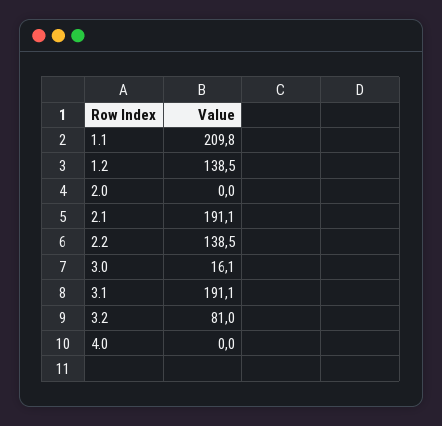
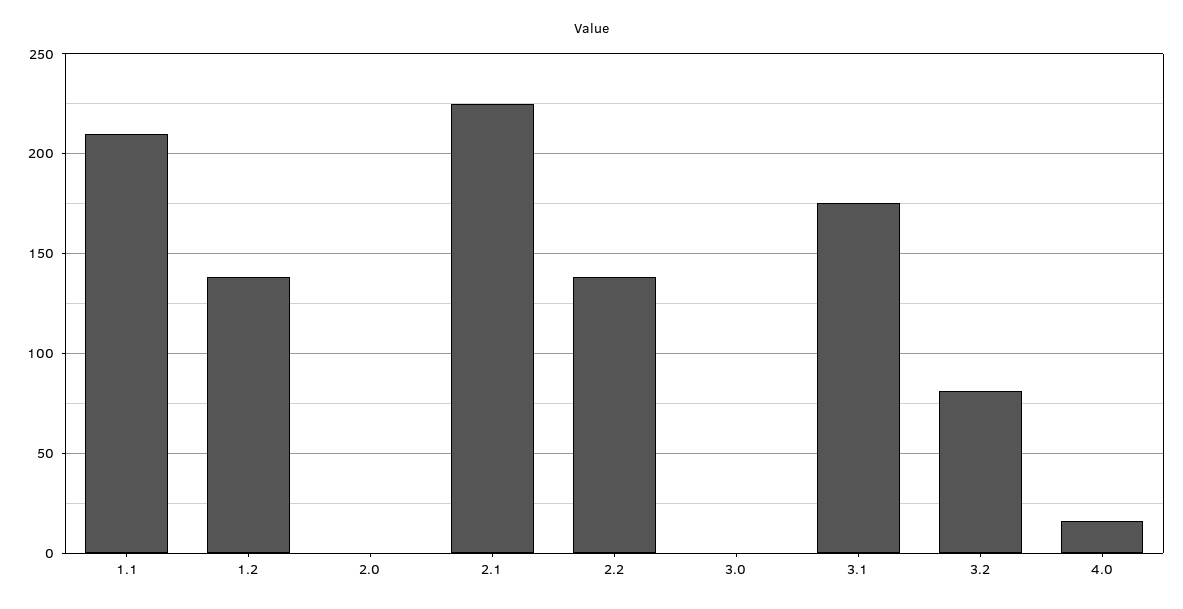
  {
    "1.1": 209.8,
    "1.2": 138.5,
    "2.0": 0,
-   "2.1": 191.1,
+   "2.1": 225,
    "2.2": 138.5,
-   "3.0": 16.1,
+   "3.0": 0,
-   "3.1": 191.1,
+   "3.1": 175,
    "3.2": 81,
-   "4.0": 0
+   "4.0": 15
  }

